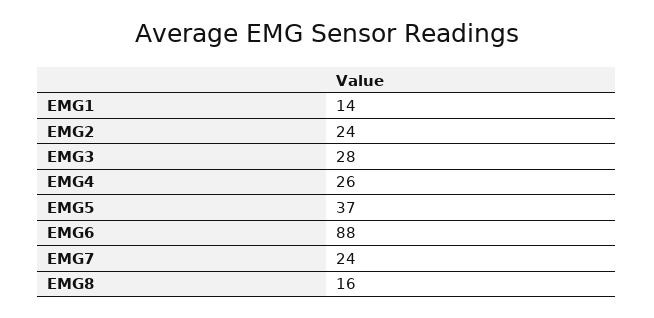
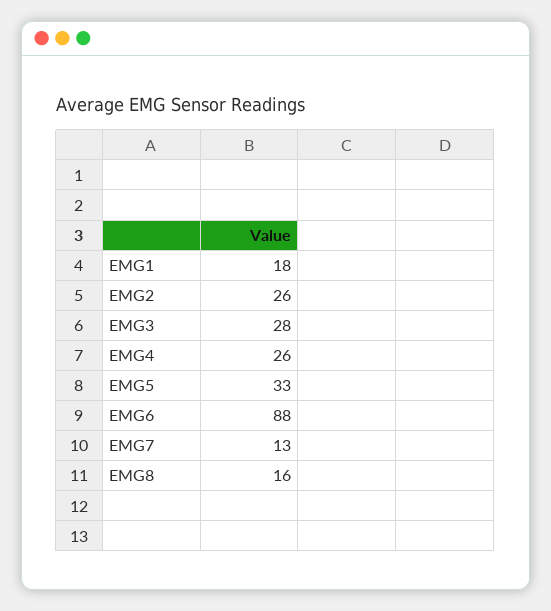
  {
-   "EMG1": 14,
+   "EMG1": 18,
-   "EMG2": 24,
+   "EMG2": 26,
    "EMG3": 28,
    "EMG4": 26,
-   "EMG5": 37,
+   "EMG5": 33,
    "EMG6": 88,
-   "EMG7": 24,
+   "EMG7": 13,
    "EMG8": 16
  }

